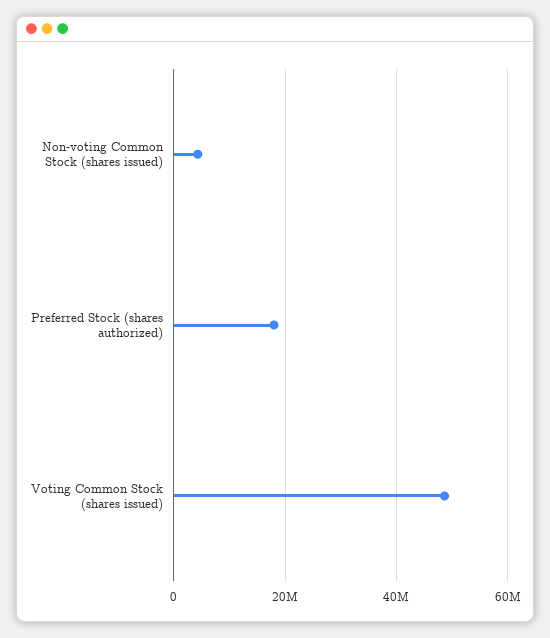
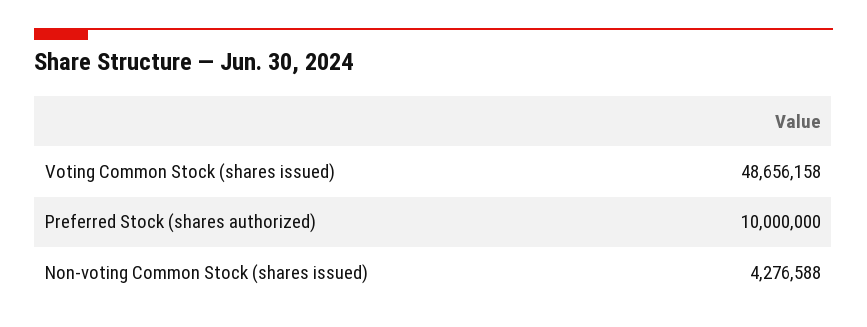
  {
    "Non-voting Common Stock (shares issued)": 4276588,
-   "Preferred Stock (shares authorized)": 18000000,
+   "Preferred Stock (shares authorized)": 10000000,
    "Voting Common Stock (shares issued)": 48656158
  }

